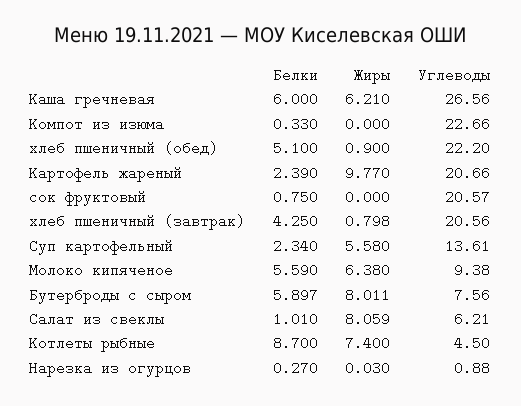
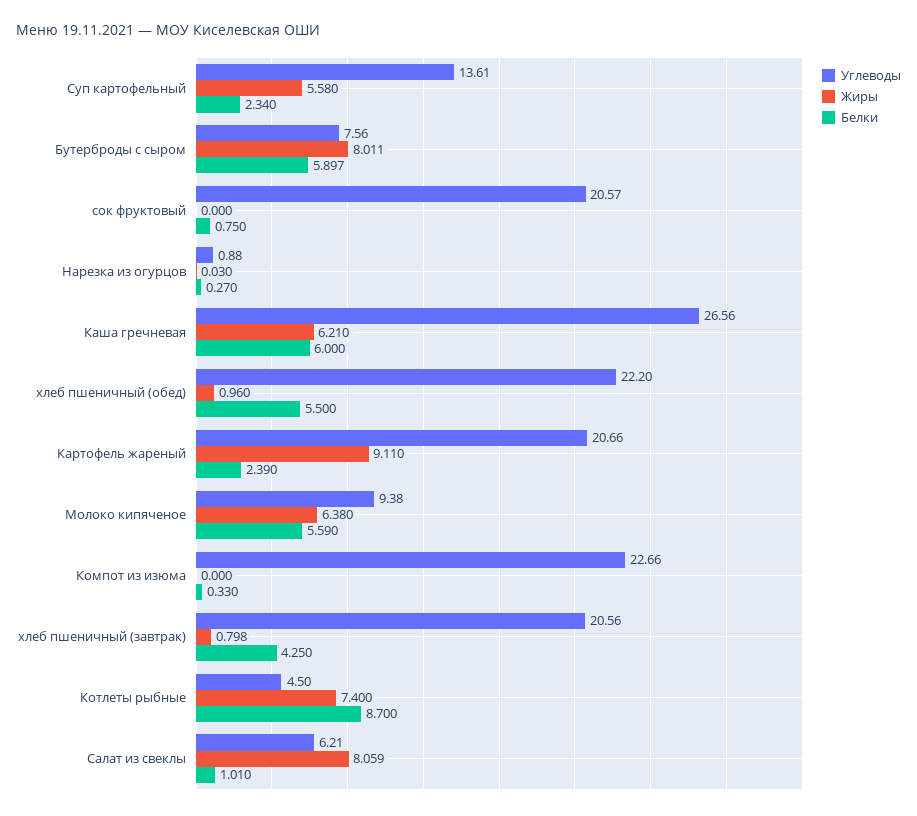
  {
    "Белки": {
      "Каша гречневая": 6,
      "Компот из изюма": 0.33,
-     "хлеб пшеничный (обед)": 5.1,
+     "хлеб пшеничный (обед)": 5.5,
      "Картофель жареный": 2.39,
      "сок фруктовый": 0.75,
      "хлеб пшеничный (завтрак)": 4.25,
      "Суп картофельный": 2.34,
      "Молоко кипяченое": 5.59,
      "Бутерброды с сыром": 5.897,
      "Салат из свеклы": 1.01,
      "Котлеты рыбные": 8.7,
      "Нарезка из огурцов": 0.27
    },
    "Жиры": {
      "Каша гречневая": 6.21,
      "Компот из изюма": 0,
-     "хлеб пшеничный (обед)": 0.9,
+     "хлеб пшеничный (обед)": 0.96,
-     "Картофель жареный": 9.77,
+     "Картофель жареный": 9.11,
      "сок фруктовый": 0,
      "хлеб пшеничный (завтрак)": 0.798,
      "Суп картофельный": 5.58,
      "Молоко кипяченое": 6.38,
      "Бутерброды с сыром": 8.011,
      "Салат из свеклы": 8.059,
      "Котлеты рыбные": 7.4,
      "Нарезка из огурцов": 0.03
    },
    "Углеводы": {
      "Каша гречневая": 26.56,
      "Компот из изюма": 22.66,
      "хлеб пшеничный (обед)": 22.2,
      "Картофель жареный": 20.66,
      "сок фруктовый": 20.57,
      "хлеб пшеничный (завтрак)": 20.56,
      "Суп картофельный": 13.61,
      "Молоко кипяченое": 9.38,
      "Бутерброды с сыром": 7.56,
      "Салат из свеклы": 6.21,
      "Котлеты рыбные": 4.5,
      "Нарезка из огурцов": 0.88
    }
  }

